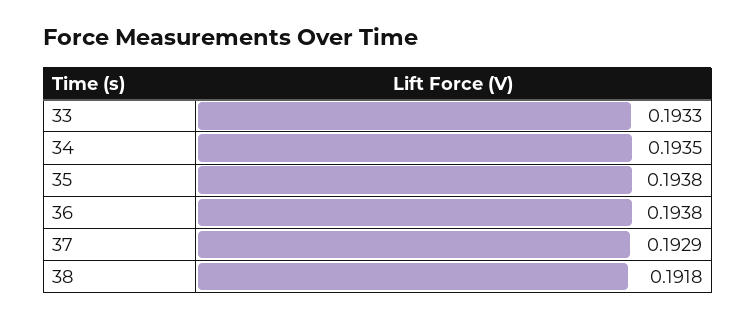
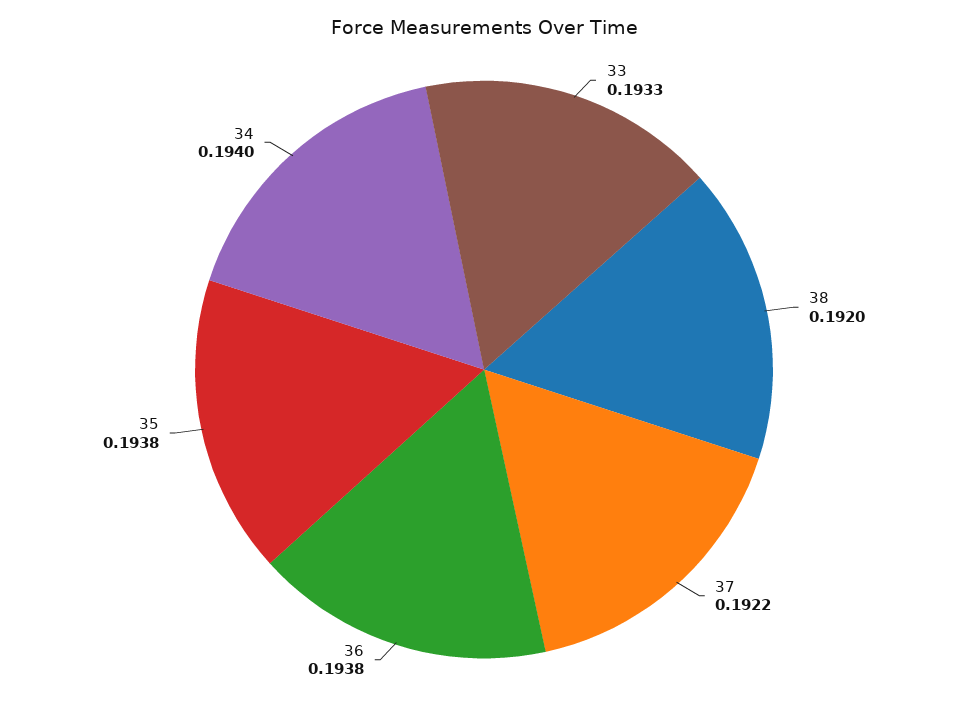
  {
    "33": 0.1933,
-   "34": 0.1935,
+   "34": 0.194,
    "35": 0.1938,
    "36": 0.1938,
-   "37": 0.1929,
+   "37": 0.1922,
-   "38": 0.1918
+   "38": 0.192
  }

